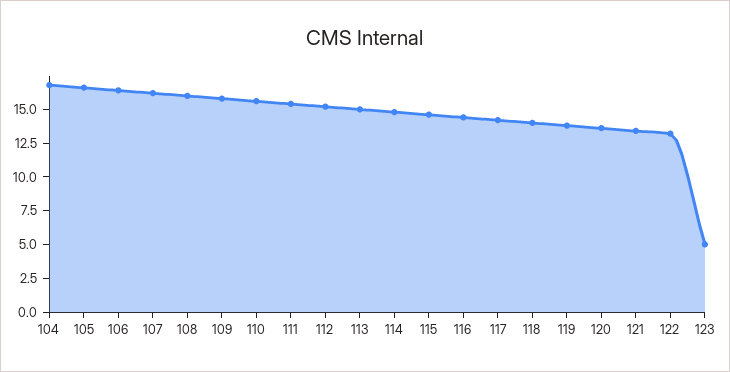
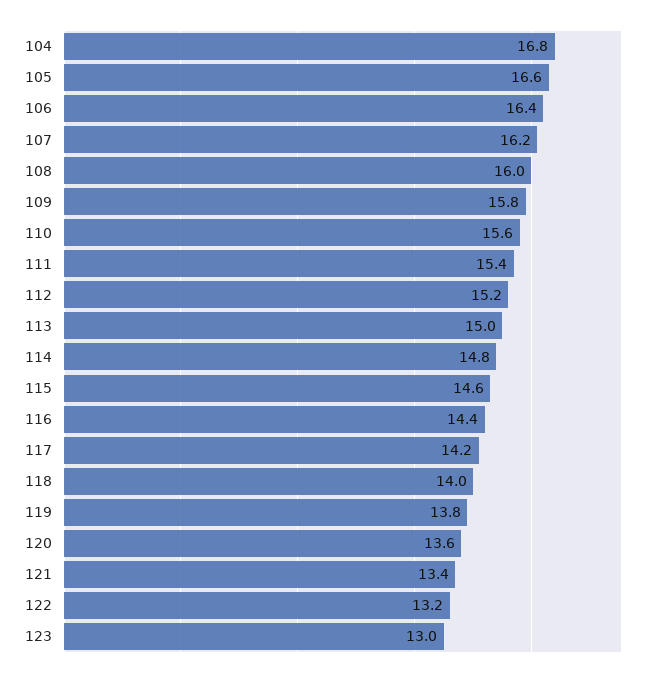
  {
    "104": 16.8,
    "105": 16.6,
    "106": 16.4,
    "107": 16.2,
    "108": 16,
    "109": 15.8,
    "110": 15.6,
    "111": 15.4,
    "112": 15.2,
    "113": 15,
    "114": 14.8,
    "115": 14.6,
    "116": 14.4,
    "117": 14.2,
    "118": 14,
    "119": 13.8,
    "120": 13.6,
    "121": 13.4,
    "122": 13.2,
-   "123": 5
+   "123": 13
  }

